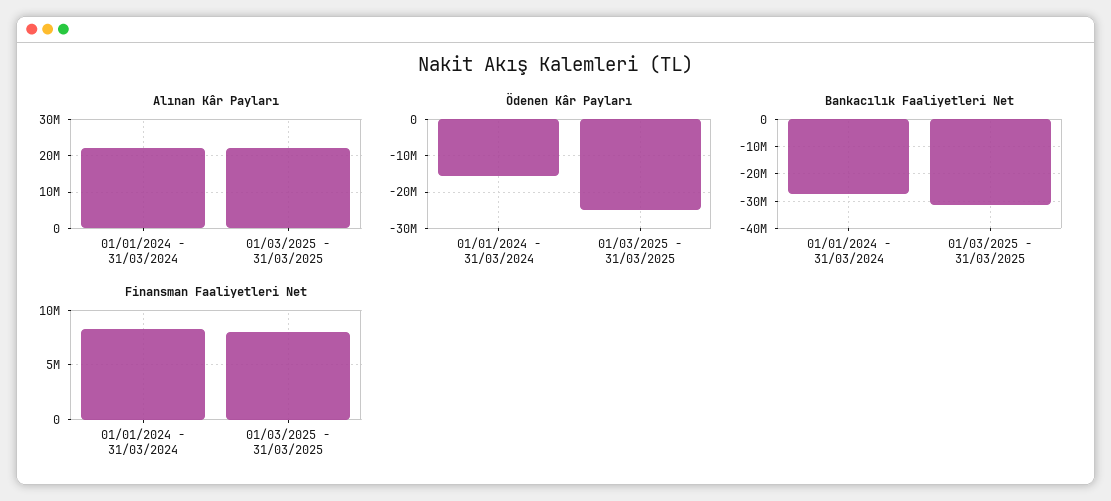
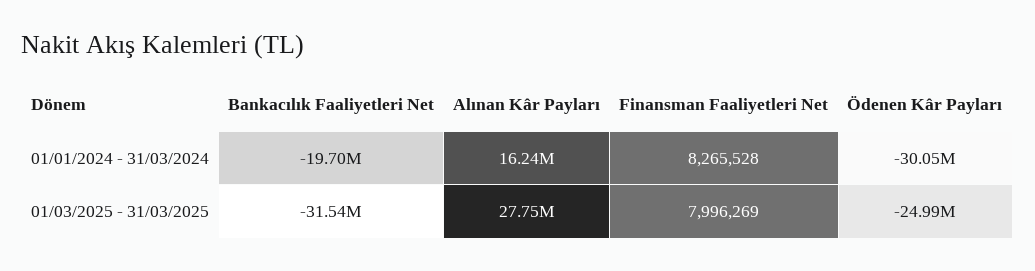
  {
    "Alınan Kâr Payları": {
-     "01/01/2024 - 31/03/2024": 22000000,
+     "01/01/2024 - 31/03/2024": 16240000,
-     "01/03/2025 - 31/03/2025": 22000000
+     "01/03/2025 - 31/03/2025": 27750000
    },
    "Ödenen Kâr Payları": {
-     "01/01/2024 - 31/03/2024": -16000000,
+     "01/01/2024 - 31/03/2024": -30050000,
      "01/03/2025 - 31/03/2025": -24990000
    },
    "Bankacılık Faaliyetleri Net": {
-     "01/01/2024 - 31/03/2024": -27500000,
+     "01/01/2024 - 31/03/2024": -19700000,
      "01/03/2025 - 31/03/2025": -31540000
    },
    "Finansman Faaliyetleri Net": {
      "01/01/2024 - 31/03/2024": 8265528,
      "01/03/2025 - 31/03/2025": 7996269
    }
  }

